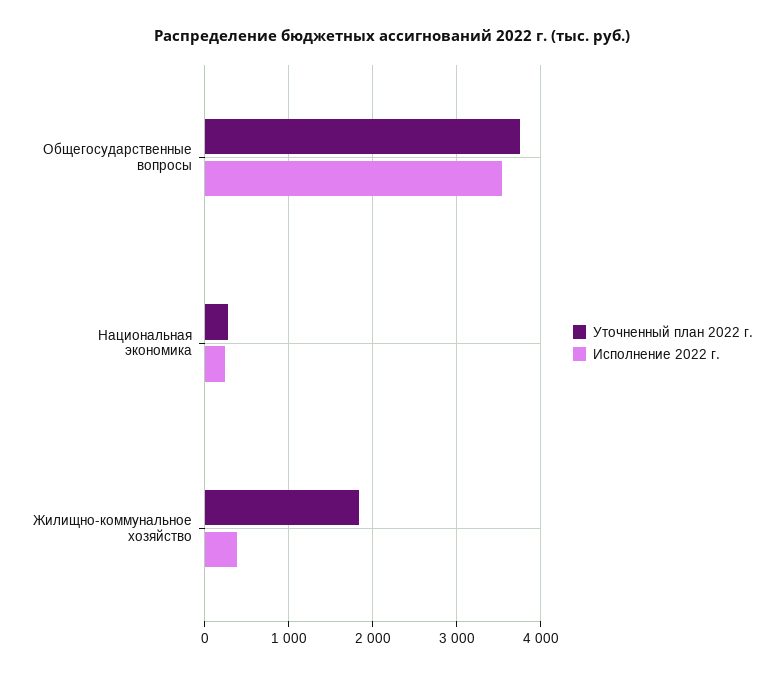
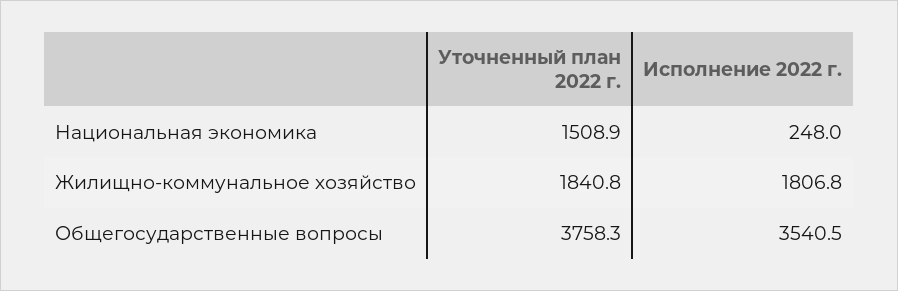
  {
    "Уточненный план 2022 г.": {
      "Общегосударственные вопросы": 3758.3,
-     "Национальная экономика": 300,
+     "Национальная экономика": 1508.9,
      "Жилищно-коммунальное хозяйство": 1840.8
    },
    "Исполнение 2022 г.": {
      "Общегосударственные вопросы": 3540.5,
      "Национальная экономика": 248,
-     "Жилищно-коммунальное хозяйство": 400
+     "Жилищно-коммунальное хозяйство": 1806.8
    }
  }

